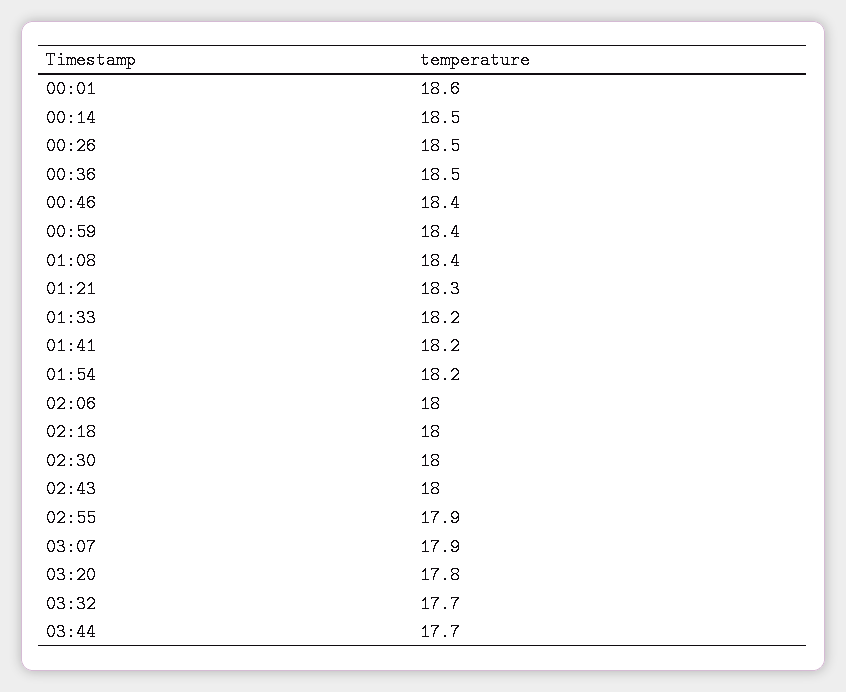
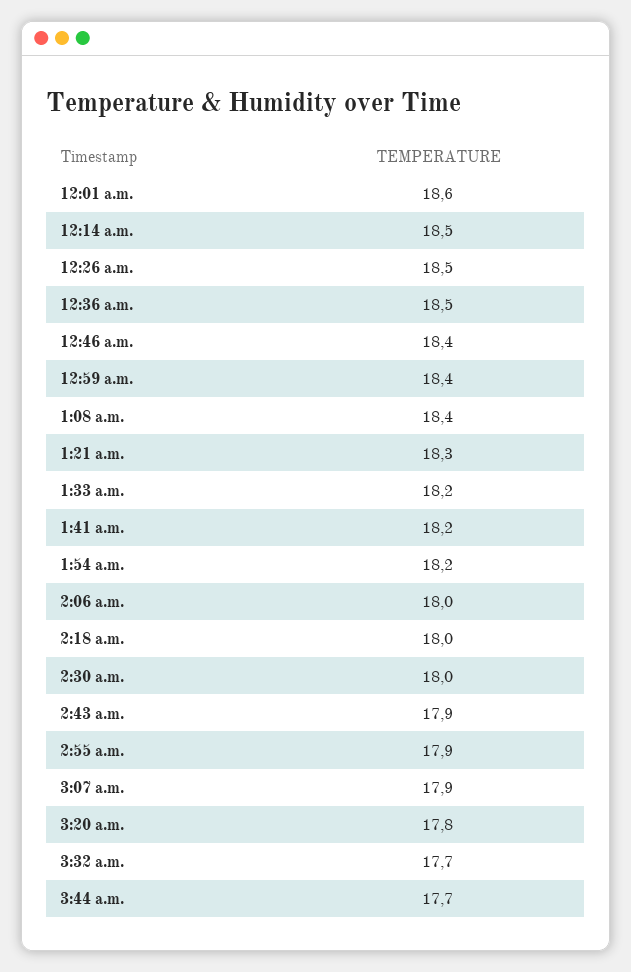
  {
    "00:01": 18.6,
    "00:14": 18.5,
    "00:26": 18.5,
    "00:36": 18.5,
    "00:46": 18.4,
    "00:59": 18.4,
    "01:08": 18.4,
    "01:21": 18.3,
    "01:33": 18.2,
    "01:41": 18.2,
    "01:54": 18.2,
    "02:06": 18,
    "02:18": 18,
    "02:30": 18,
-   "02:43": 18,
+   "02:43": 17.9,
    "02:55": 17.9,
    "03:07": 17.9,
    "03:20": 17.8,
    "03:32": 17.7,
    "03:44": 17.7
  }

